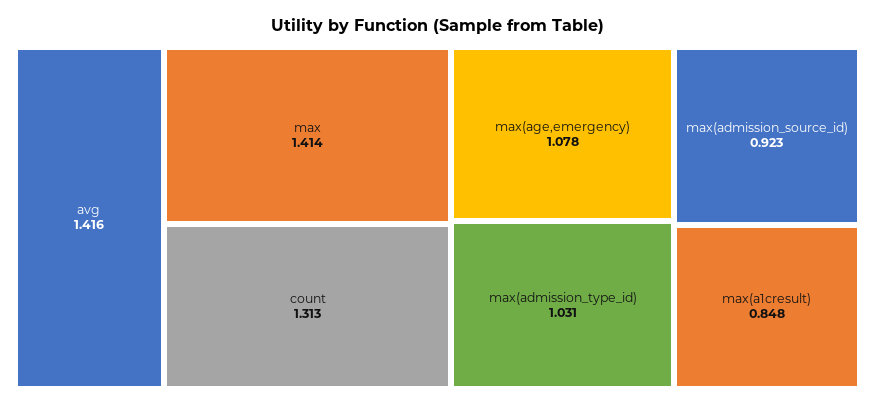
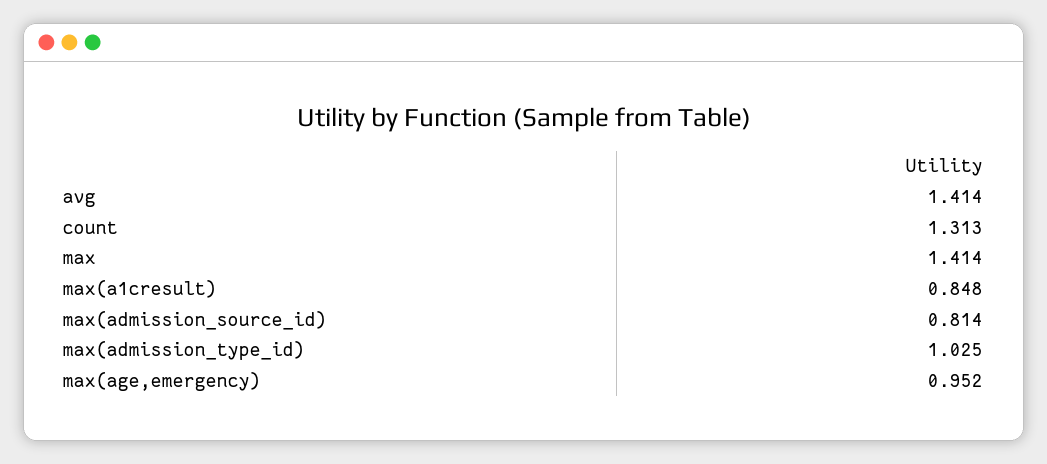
  {
-   "avg": 1.416,
+   "avg": 1.414,
    "max": 1.414,
    "count": 1.313,
-   "max(age,emergency)": 1.078,
+   "max(age,emergency)": 0.952,
-   "max(admission_type_id)": 1.031,
+   "max(admission_type_id)": 1.025,
-   "max(admission_source_id)": 0.923,
+   "max(admission_source_id)": 0.814,
    "max(a1cresult)": 0.848
  }

